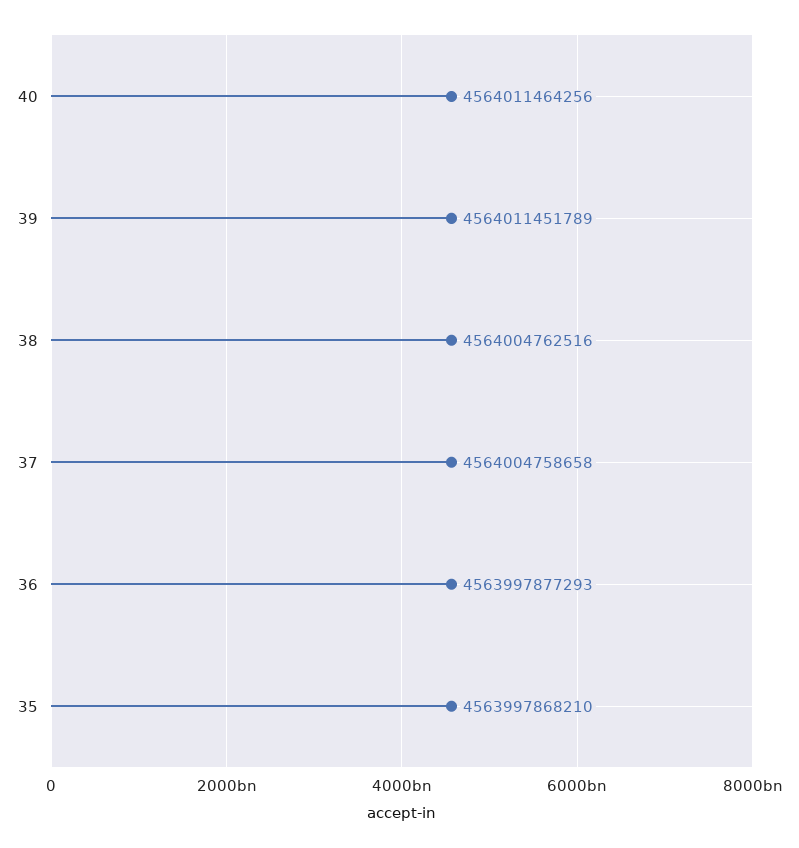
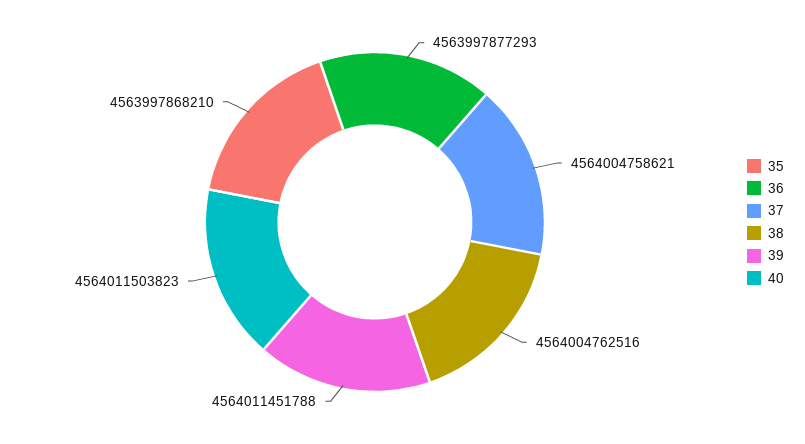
  {
-   "40": 4564011464256,
+   "40": 4564011503823,
-   "39": 4564011451789,
+   "39": 4564011451788,
    "38": 4564004762516,
-   "37": 4564004758658,
+   "37": 4564004758621,
    "36": 4563997877293,
    "35": 4563997868210
  }

